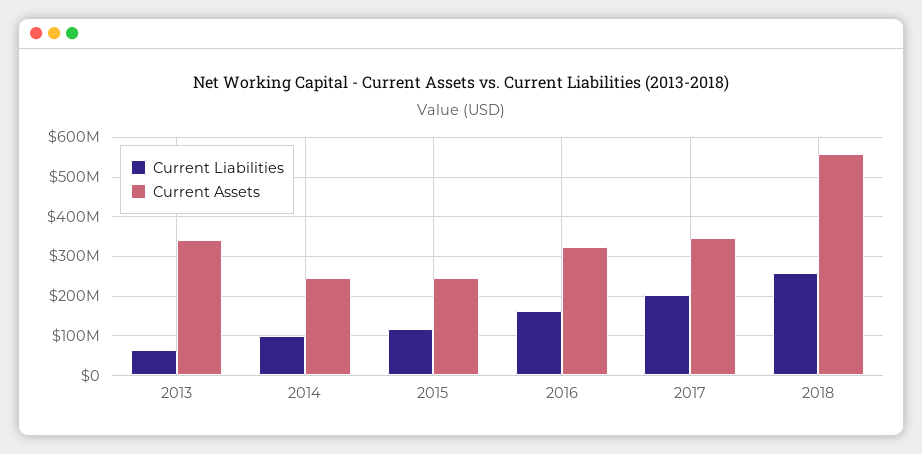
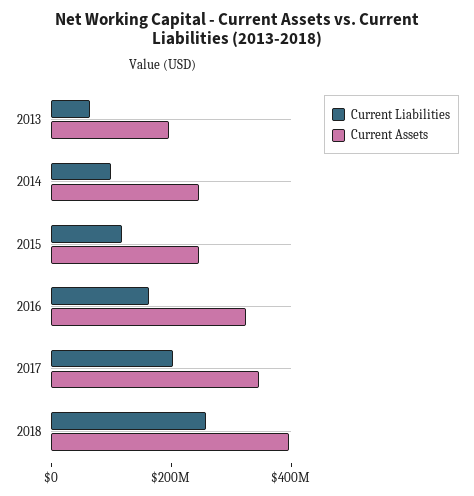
  {
    "Current Liabilities": {
      "2013": 60000000,
      "2014": 100000000,
      "2015": 120000000,
      "2016": 160000000,
      "2017": 200000000,
      "2018": 260000000
    },
    "Current Assets": {
-     "2013": 340000000,
+     "2013": 200000000,
      "2014": 240000000,
      "2015": 240000000,
      "2016": 320000000,
      "2017": 340000000,
-     "2018": 560000000
+     "2018": 400000000
    }
  }

